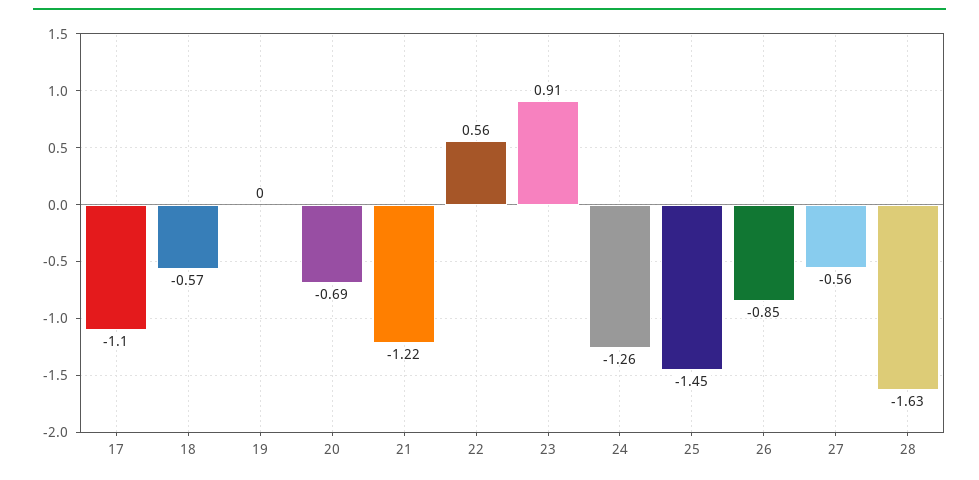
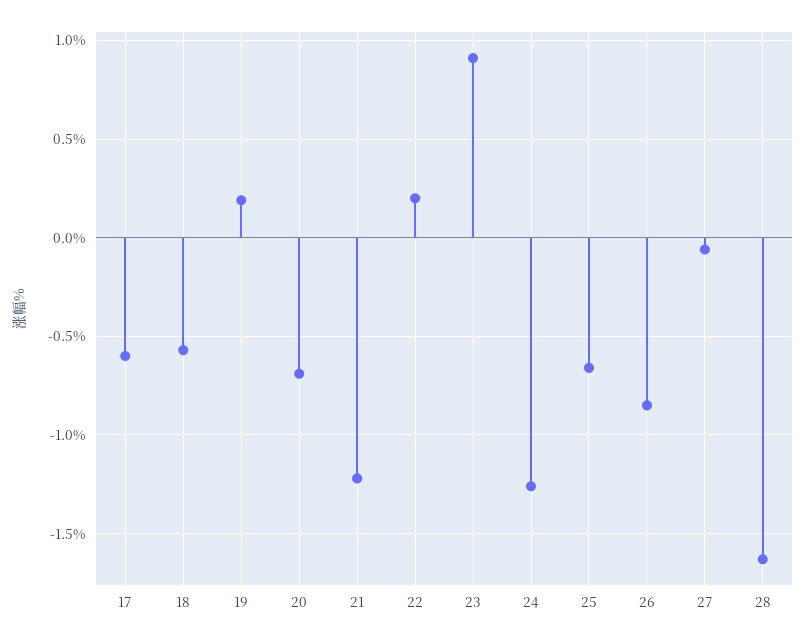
  {
-   "17": -1.1,
+   "17": -0.6,
    "18": -0.57,
-   "19": 0,
+   "19": 0.2,
    "20": -0.69,
    "21": -1.22,
-   "22": 0.56,
+   "22": 0.2,
    "23": 0.91,
    "24": -1.26,
-   "25": -1.45,
+   "25": -0.65,
    "26": -0.85,
-   "27": -0.56,
+   "27": -0.05,
    "28": -1.63
  }

